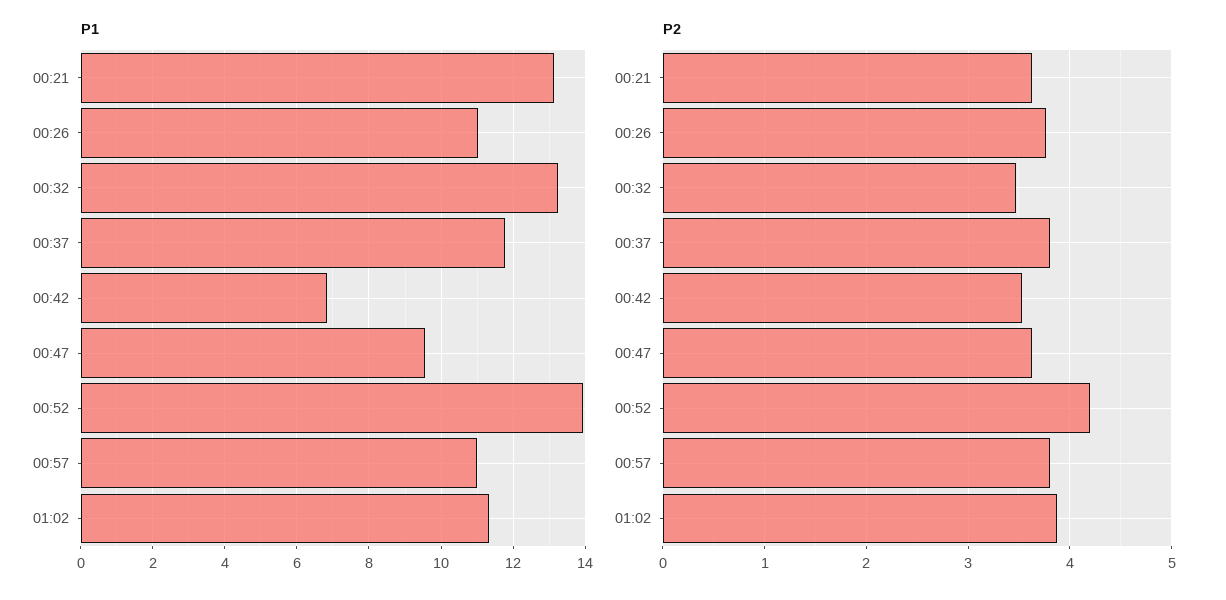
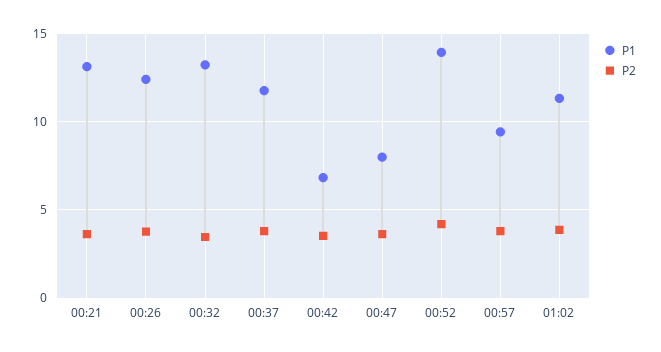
  {
    "P1": {
      "00:21": 13.2,
-     "00:26": 11,
+     "00:26": 12.5,
      "00:32": 13.2,
      "00:37": 11.8,
      "00:42": 6.8,
-     "00:47": 9.6,
+     "00:47": 8,
      "00:52": 14,
-     "00:57": 11,
+     "00:57": 9.5,
      "01:02": 11.4
    },
    "P2": {
      "00:21": 3.6,
      "00:26": 3.8,
      "00:32": 3.5,
      "00:37": 3.8,
      "00:42": 3.5,
      "00:47": 3.6,
      "00:52": 4.2,
      "00:57": 3.8,
      "01:02": 3.9
    }
  }

